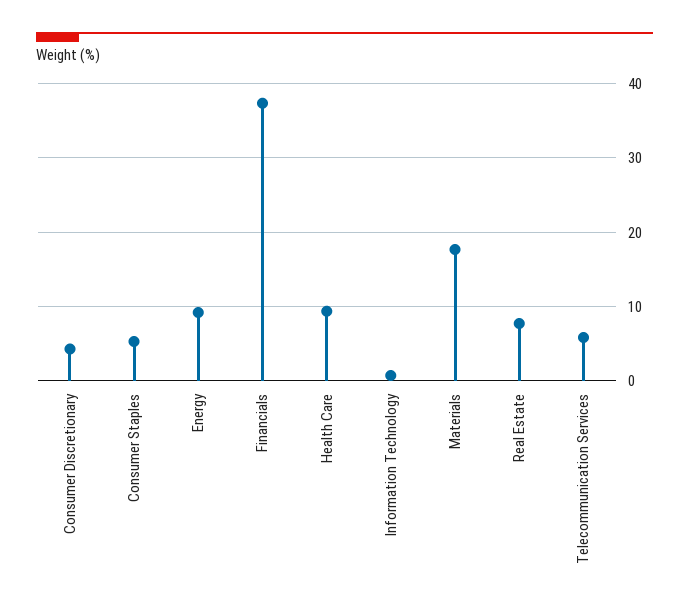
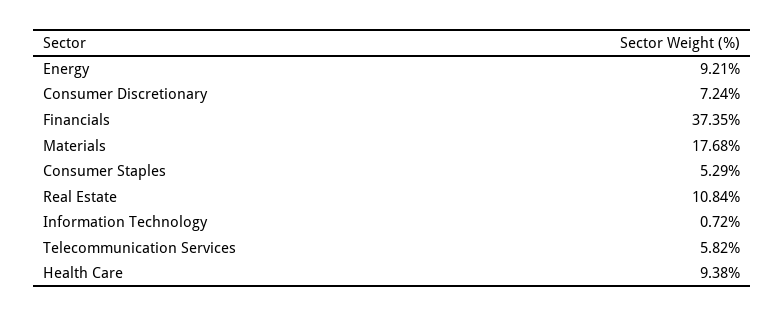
  {
-   "Consumer Discretionary": 4,
+   "Consumer Discretionary": 7.24,
    "Consumer Staples": 5.29,
    "Energy": 9.21,
    "Financials": 37.35,
    "Health Care": 9.38,
    "Information Technology": 0.72,
    "Materials": 17.68,
-   "Real Estate": 8,
+   "Real Estate": 10.84,
    "Telecommunication Services": 5.82
  }

